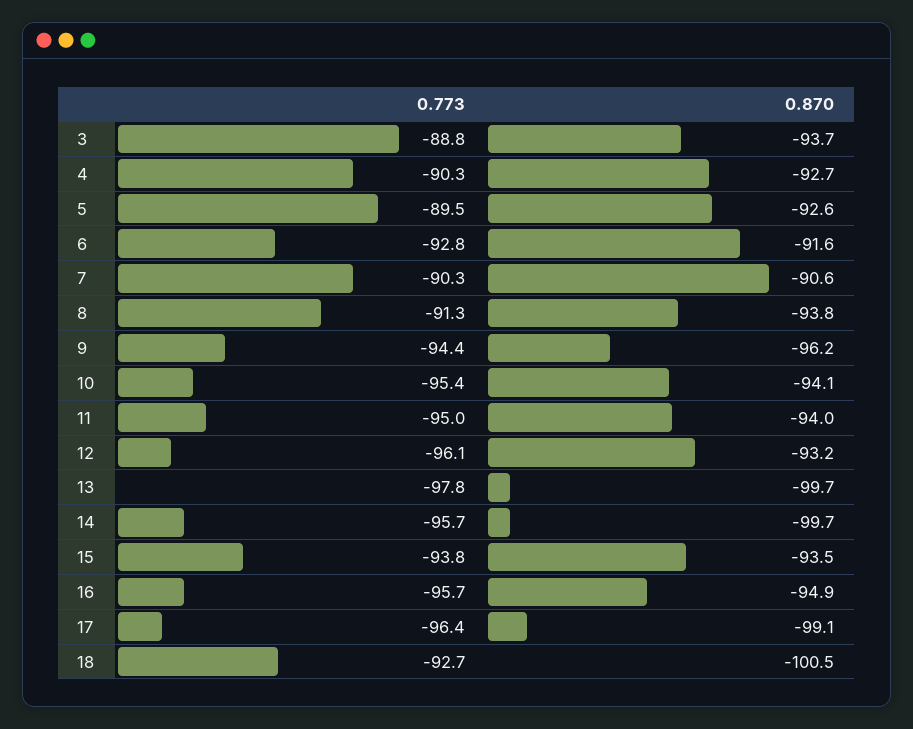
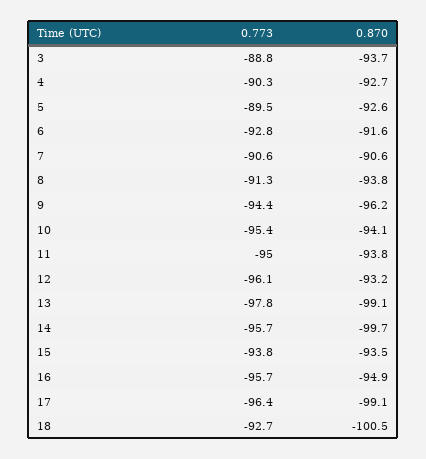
  {
    "0.773": {
      "3": -88.8,
      "4": -90.3,
      "5": -89.5,
      "6": -92.8,
-     "7": -90.3,
+     "7": -90.6,
      "8": -91.3,
      "9": -94.4,
      "10": -95.4,
      "11": -95,
      "12": -96.1,
      "13": -97.8,
      "14": -95.7,
      "15": -93.8,
      "16": -95.7,
      "17": -96.4,
      "18": -92.7
    },
    "0.870": {
      "3": -93.7,
      "4": -92.7,
      "5": -92.6,
      "6": -91.6,
      "7": -90.6,
      "8": -93.8,
      "9": -96.2,
      "10": -94.1,
-     "11": -94,
+     "11": -93.8,
      "12": -93.2,
-     "13": -99.7,
+     "13": -99.1,
      "14": -99.7,
      "15": -93.5,
      "16": -94.9,
      "17": -99.1,
      "18": -100.5
    }
  }

